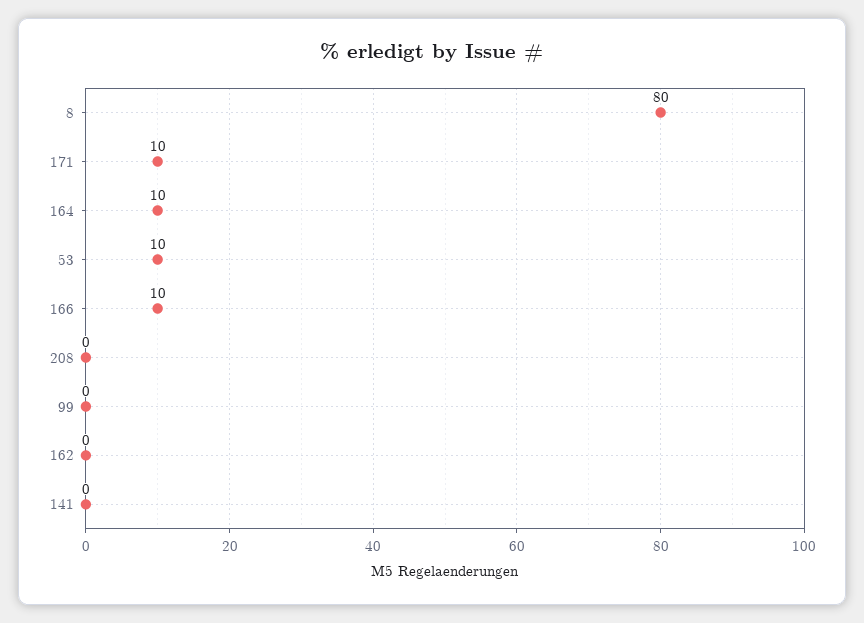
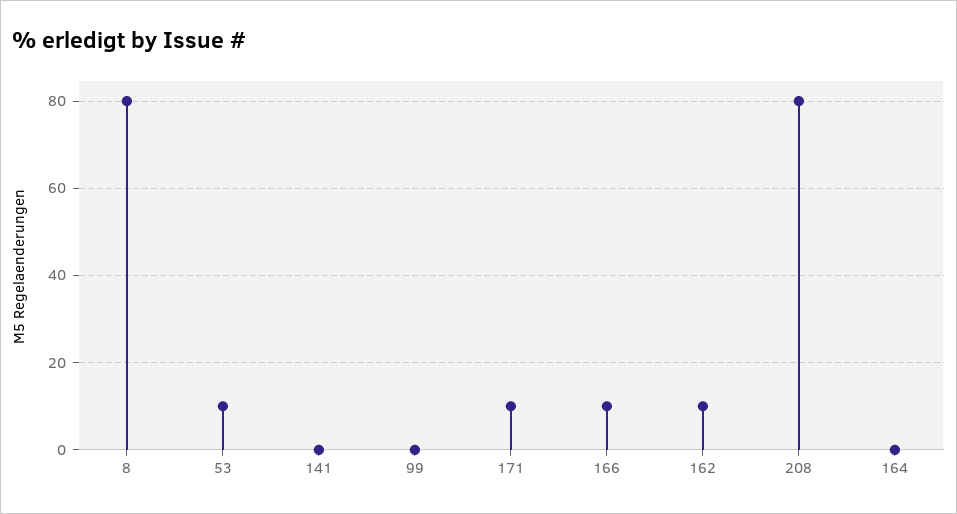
  {
    "8": 80,
    "171": 10,
-   "164": 10,
+   "164": 0,
    "53": 10,
    "166": 10,
-   "208": 0,
+   "208": 80,
    "99": 0,
-   "162": 0,
+   "162": 10,
    "141": 0
  }

